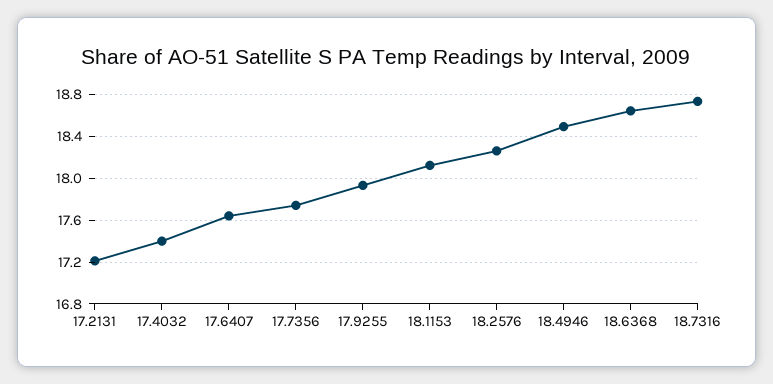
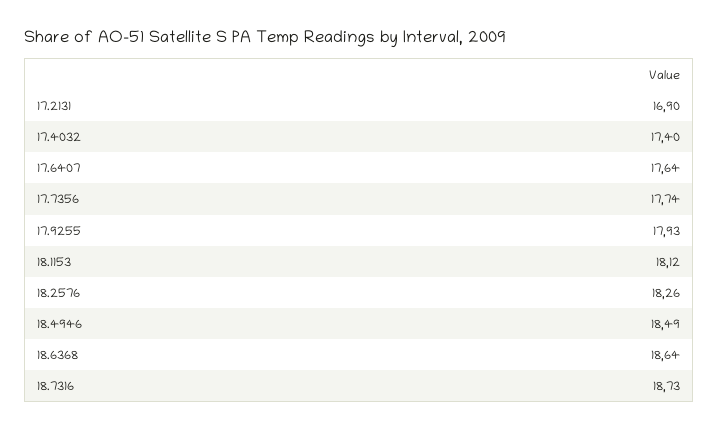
  {
-   "17.2131": 17.2,
+   "17.2131": 16.9,
    "17.4032": 17.4,
    "17.6407": 17.64,
    "17.7356": 17.74,
    "17.9255": 17.93,
    "18.1153": 18.12,
    "18.2576": 18.26,
    "18.4946": 18.49,
    "18.6368": 18.64,
    "18.7316": 18.73
  }

